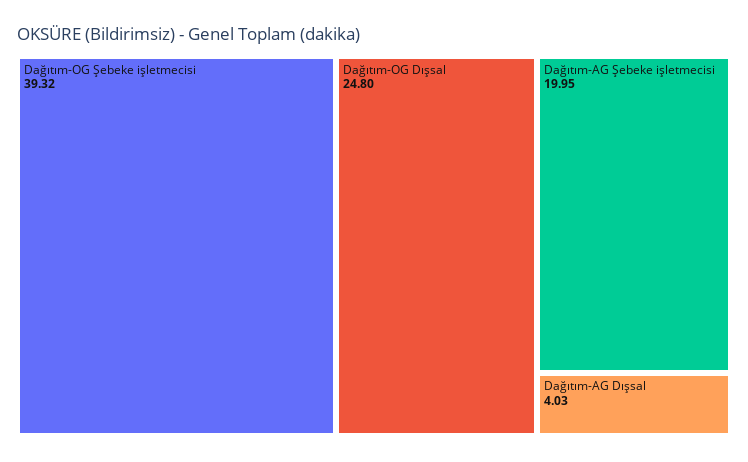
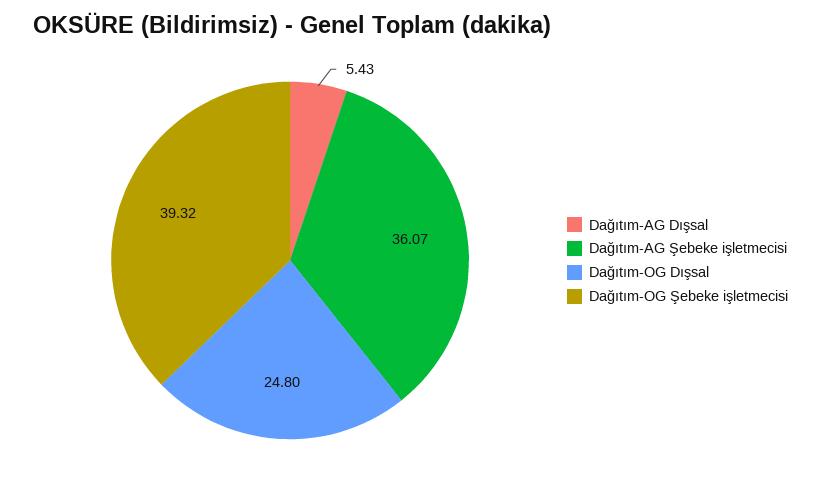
  {
    "Dağıtım-OG Şebeke işletmecisi": 39.32,
    "Dağıtım-OG Dışsal": 24.8,
-   "Dağıtım-AG Şebeke işletmecisi": 19.95,
+   "Dağıtım-AG Şebeke işletmecisi": 36.07,
-   "Dağıtım-AG Dışsal": 4.03
+   "Dağıtım-AG Dışsal": 5.43
  }

